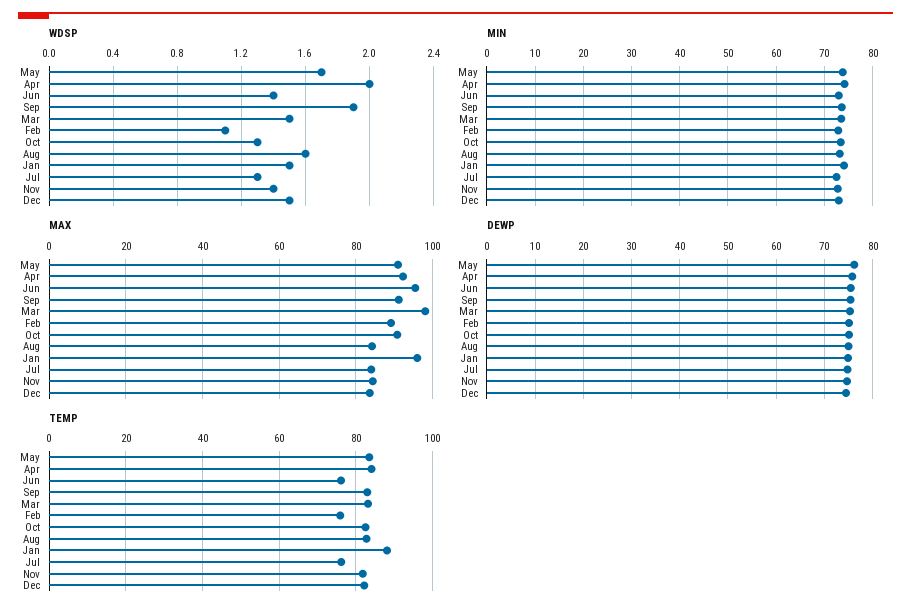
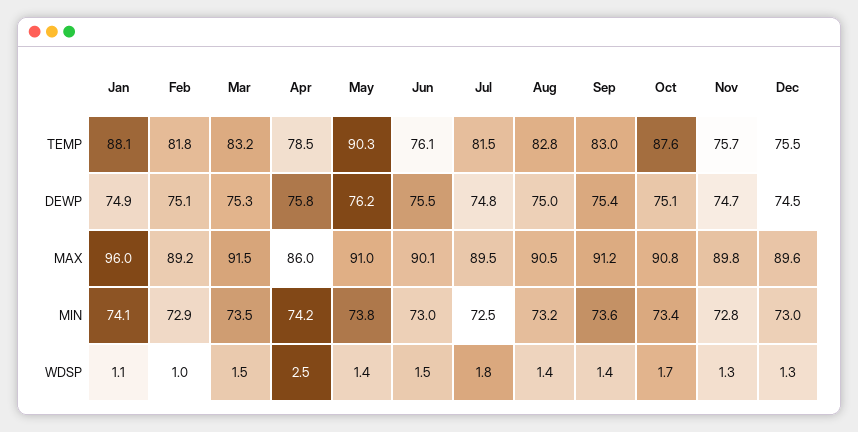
  {
    "WDSP": {
-     "May": 1.7,
+     "May": 1.4,
-     "Apr": 2,
+     "Apr": 2.5,
-     "Jun": 1.4,
+     "Jun": 1.5,
-     "Sep": 1.9,
+     "Sep": 1.4,
      "Mar": 1.5,
-     "Feb": 1.1,
+     "Feb": 1,
-     "Oct": 1.3,
+     "Oct": 1.7,
-     "Aug": 1.6,
+     "Aug": 1.4,
-     "Jan": 1.5,
+     "Jan": 1.1,
-     "Jul": 1.3,
+     "Jul": 1.8,
-     "Nov": 1.4,
+     "Nov": 1.3,
-     "Dec": 1.5
+     "Dec": 1.3
    },
    "MIN": {
      "May": 73.8,
      "Apr": 74.2,
      "Jun": 73,
      "Sep": 73.6,
      "Mar": 73.5,
      "Feb": 72.9,
      "Oct": 73.4,
      "Aug": 73.2,
      "Jan": 74.1,
      "Jul": 72.5,
      "Nov": 72.8,
      "Dec": 73
    },
    "MAX": {
      "May": 91,
-     "Apr": 92,
+     "Apr": 86,
-     "Jun": 96,
+     "Jun": 90.1,
      "Sep": 91.2,
-     "Mar": 98,
+     "Mar": 91.5,
      "Feb": 89.2,
      "Oct": 90.8,
-     "Aug": 84,
+     "Aug": 90.5,
      "Jan": 96,
-     "Jul": 84,
+     "Jul": 89.5,
-     "Nov": 84,
+     "Nov": 89.8,
-     "Dec": 84
+     "Dec": 89.6
    },
    "DEWP": {
      "May": 76.2,
      "Apr": 75.8,
      "Jun": 75.5,
      "Sep": 75.4,
      "Mar": 75.3,
      "Feb": 75.1,
      "Oct": 75.1,
      "Aug": 75,
      "Jan": 74.9,
      "Jul": 74.8,
      "Nov": 74.7,
      "Dec": 74.5
    },
    "TEMP": {
-     "May": 84,
+     "May": 90.3,
-     "Apr": 84,
+     "Apr": 78.5,
      "Jun": 76.1,
      "Sep": 83,
      "Mar": 83.2,
-     "Feb": 76,
+     "Feb": 81.8,
-     "Oct": 82,
+     "Oct": 87.6,
      "Aug": 82.8,
      "Jan": 88.1,
-     "Jul": 76,
+     "Jul": 81.5,
-     "Nov": 82,
+     "Nov": 75.7,
-     "Dec": 82
+     "Dec": 75.5
    }
  }

